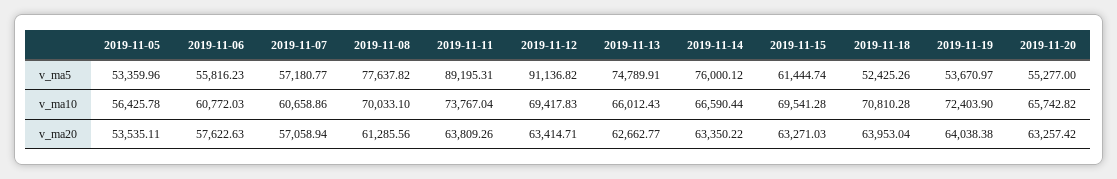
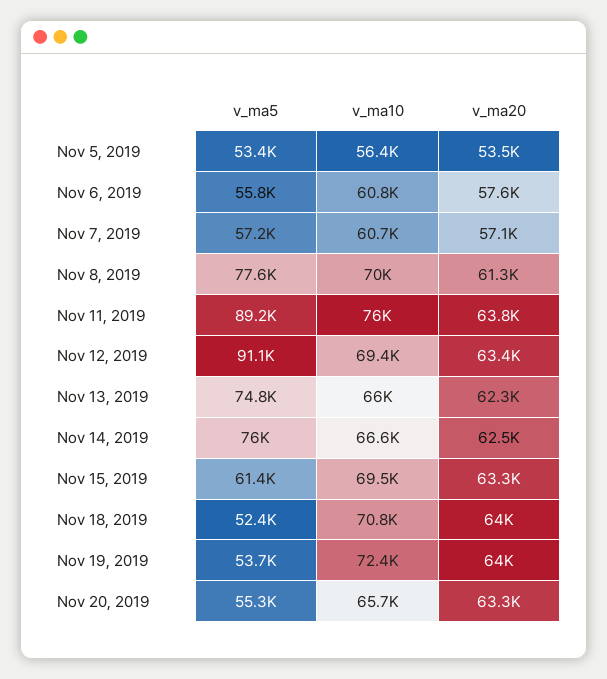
  {
    "2019-11-05": {
      "v_ma5": 53359.96,
      "v_ma10": 56425.78,
      "v_ma20": 53535.11
    },
    "2019-11-06": {
      "v_ma5": 55816.23,
      "v_ma10": 60772.03,
      "v_ma20": 57622.63
    },
    "2019-11-07": {
      "v_ma5": 57180.77,
      "v_ma10": 60658.86,
      "v_ma20": 57058.94
    },
    "2019-11-08": {
      "v_ma5": 77637.82,
      "v_ma10": 70033.1,
      "v_ma20": 61285.56
    },
    "2019-11-11": {
      "v_ma5": 89195.31,
-     "v_ma10": 73767.04,
+     "v_ma10": 76000,
      "v_ma20": 63809.26
    },
    "2019-11-12": {
      "v_ma5": 91136.82,
      "v_ma10": 69417.83,
      "v_ma20": 63414.71
    },
    "2019-11-13": {
      "v_ma5": 74789.91,
      "v_ma10": 66012.43,
-     "v_ma20": 62662.77
+     "v_ma20": 62300
    },
    "2019-11-14": {
      "v_ma5": 76000.12,
      "v_ma10": 66590.44,
-     "v_ma20": 63350.22
+     "v_ma20": 62500
    },
    "2019-11-15": {
      "v_ma5": 61444.74,
      "v_ma10": 69541.28,
      "v_ma20": 63271.03
    },
    "2019-11-18": {
      "v_ma5": 52425.26,
      "v_ma10": 70810.28,
      "v_ma20": 63953.04
    },
    "2019-11-19": {
      "v_ma5": 53670.97,
      "v_ma10": 72403.9,
      "v_ma20": 64038.38
    },
    "2019-11-20": {
      "v_ma5": 55277,
      "v_ma10": 65742.82,
      "v_ma20": 63257.42
    }
  }

